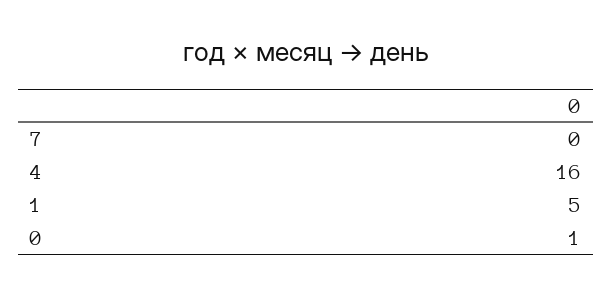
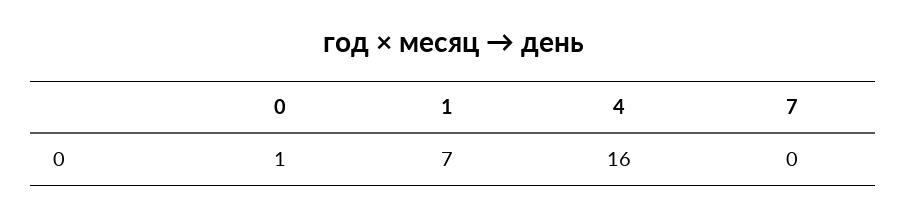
  {
    "7": 0,
    "4": 16,
-   "1": 5,
+   "1": 7,
    "0": 1
  }

